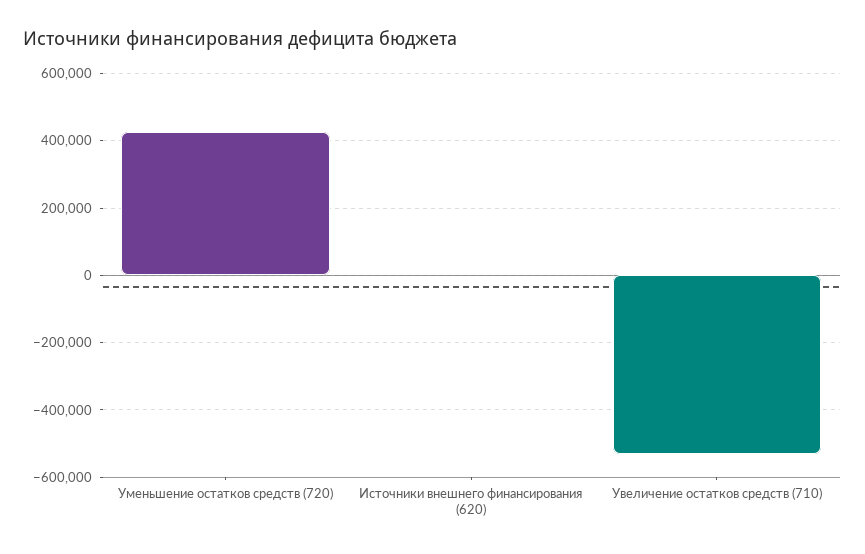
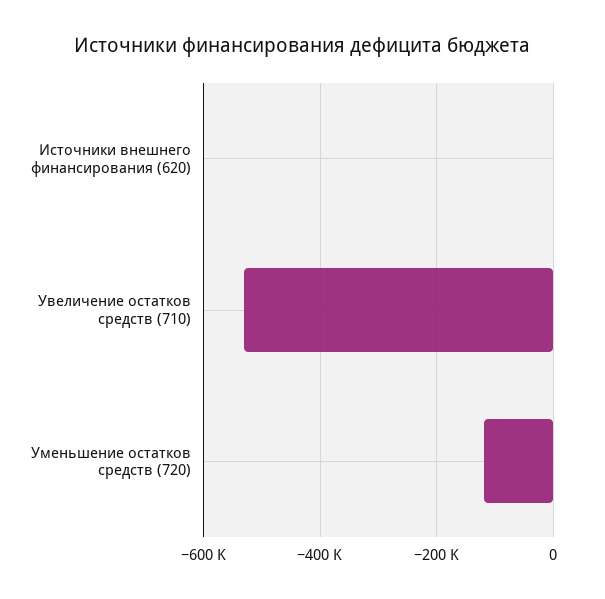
  {
-   "Уменьшение остатков средств (720)": 420000,
+   "Уменьшение остатков средств (720)": -120000,
    "Источники внешнего финансирования (620)": 0,
    "Увеличение остатков средств (710)": -540000
  }

